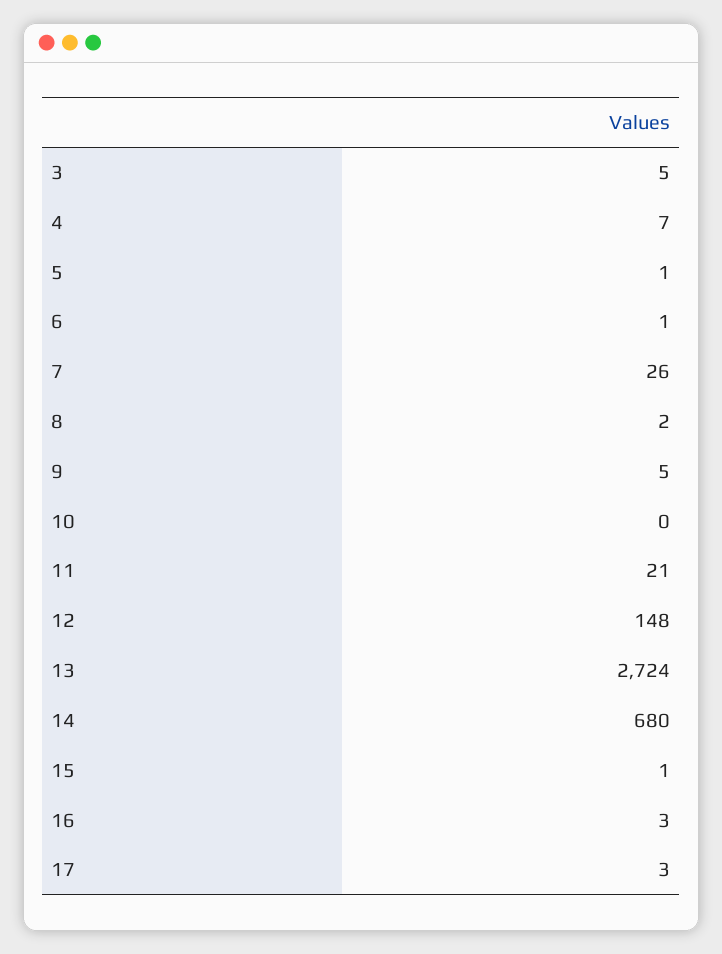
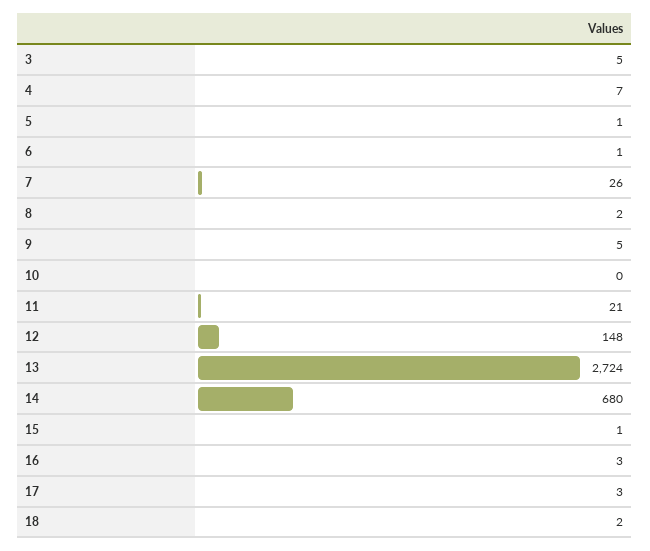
  {
    "3": 5,
    "4": 7,
    "5": 1,
    "6": 1,
    "7": 26,
    "8": 2,
    "9": 5,
    "10": 0,
    "11": 21,
    "12": 148,
    "13": 2724,
    "14": 680,
    "15": 1,
    "16": 3,
-   "17": 3
+   "17": 3,
+   "18": 2
  }

